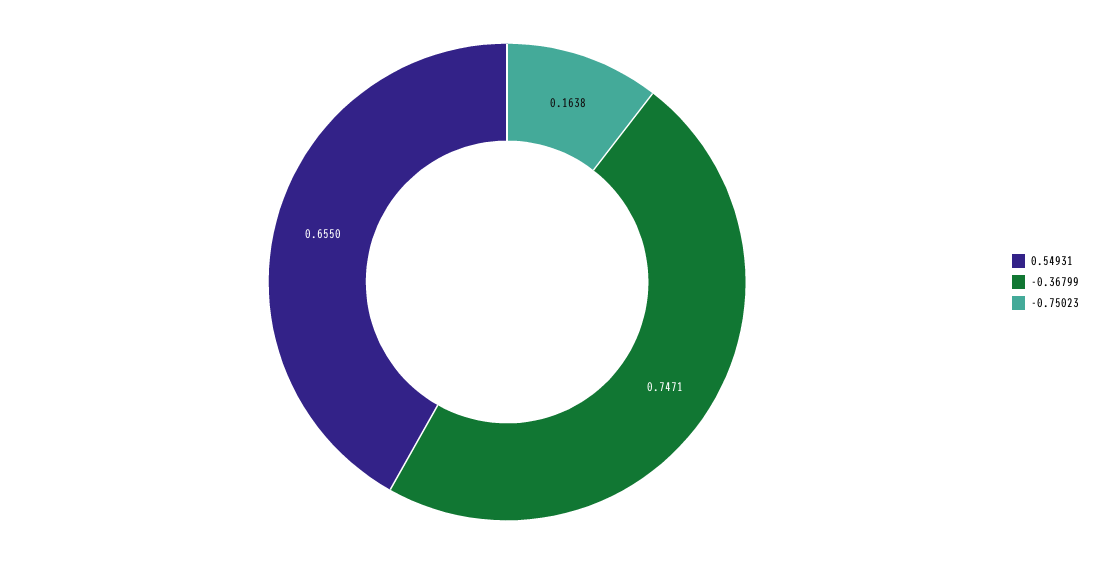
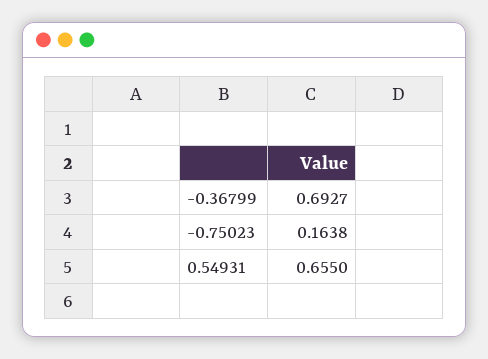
  {
    "0.54931": 0.655,
-   "-0.36799": 0.7471,
+   "-0.36799": 0.6927,
    "-0.75023": 0.1638
  }

